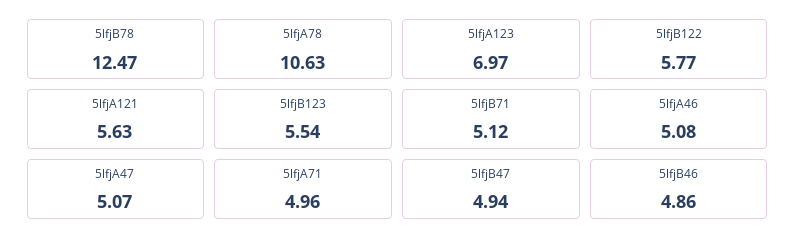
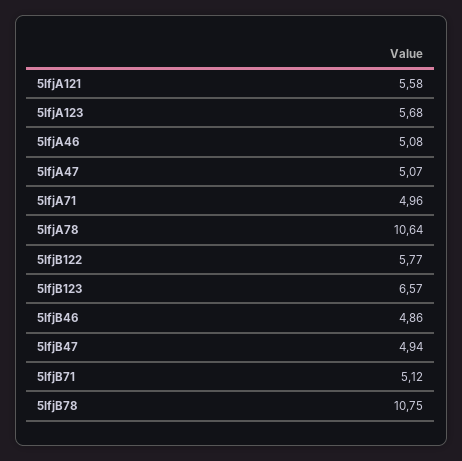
  {
-   "5lfjB78": 12.47,
+   "5lfjB78": 10.75,
-   "5lfjA78": 10.63,
+   "5lfjA78": 10.64,
-   "5lfjA123": 6.97,
+   "5lfjA123": 5.68,
    "5lfjB122": 5.77,
-   "5lfjA121": 5.63,
+   "5lfjA121": 5.58,
-   "5lfjB123": 5.54,
+   "5lfjB123": 6.57,
    "5lfjB71": 5.12,
    "5lfjA46": 5.08,
    "5lfjA47": 5.07,
    "5lfjA71": 4.96,
    "5lfjB47": 4.94,
    "5lfjB46": 4.86
  }

